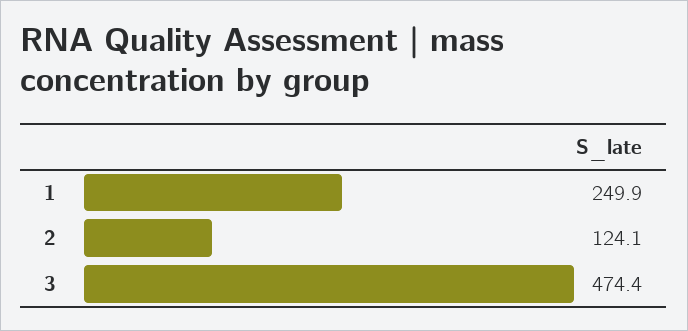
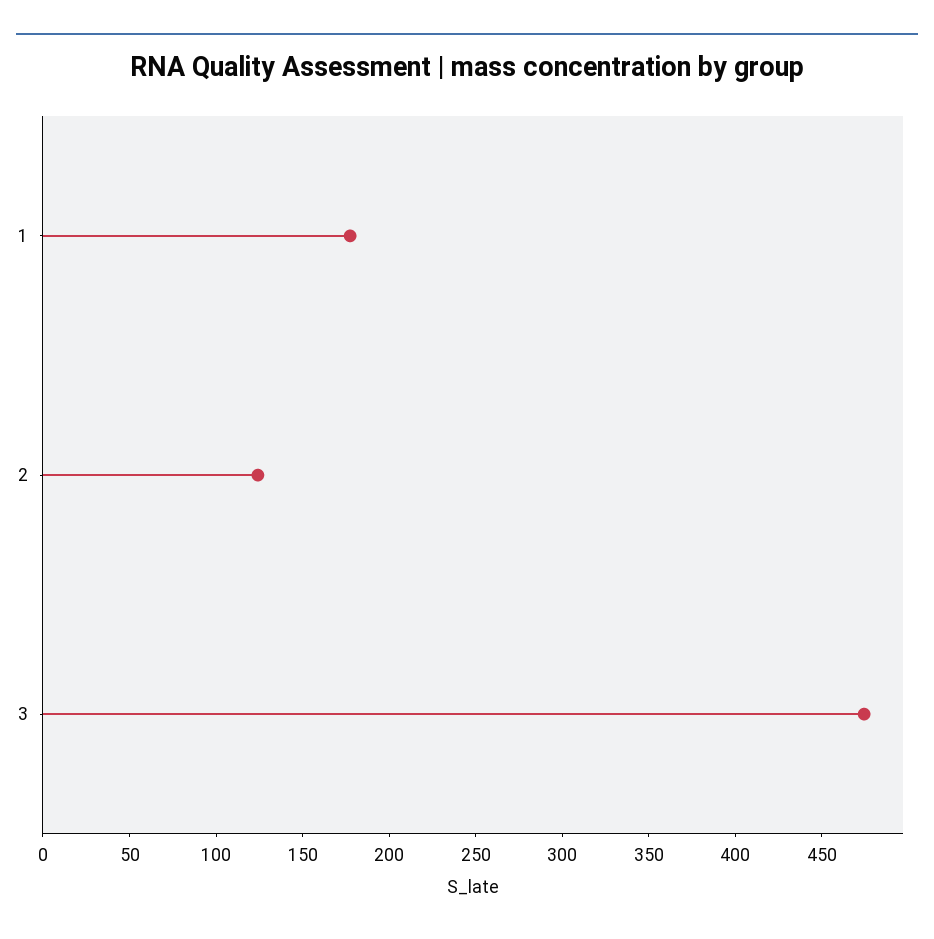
  {
-   "1": 249.9,
+   "1": 180,
    "2": 124.1,
    "3": 474.4
  }

